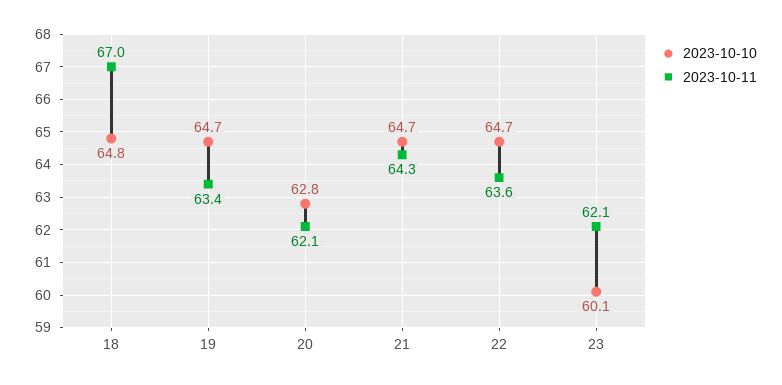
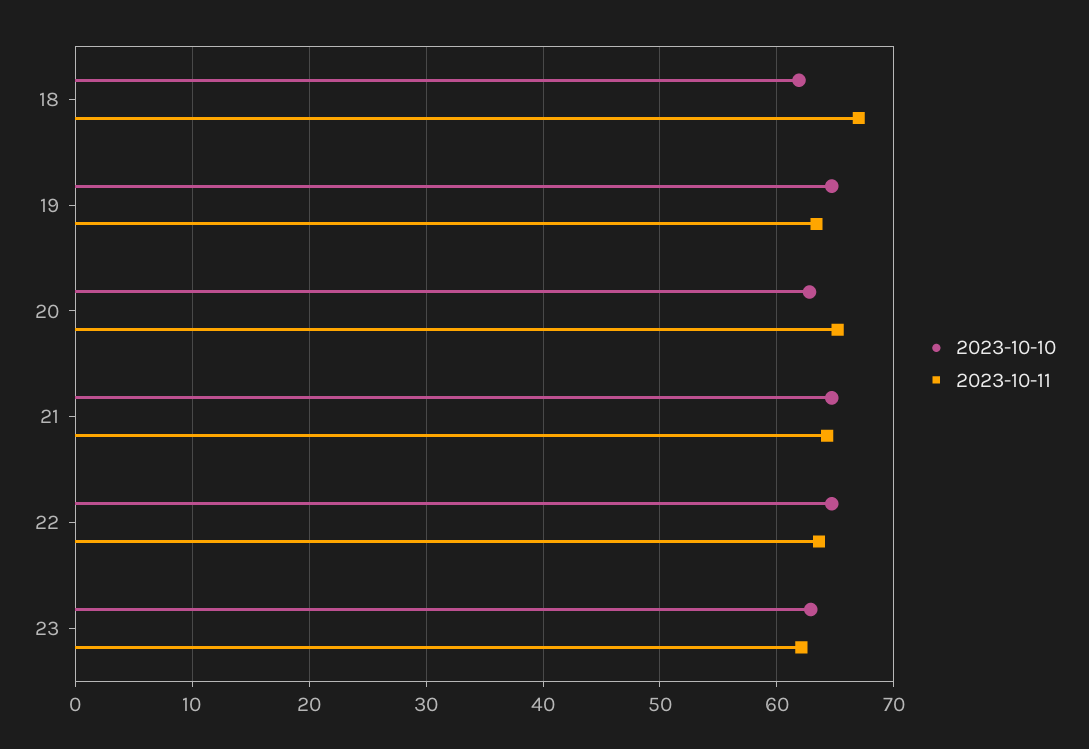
  {
    "2023-10-10": {
-     "18": 64.8,
+     "18": 62,
      "19": 64.7,
      "20": 62.8,
      "21": 64.7,
      "22": 64.7,
-     "23": 60.1
+     "23": 63
    },
    "2023-10-11": {
      "18": 67,
      "19": 63.4,
-     "20": 62.1,
+     "20": 65,
      "21": 64.3,
      "22": 63.6,
      "23": 62.1
    }
  }

